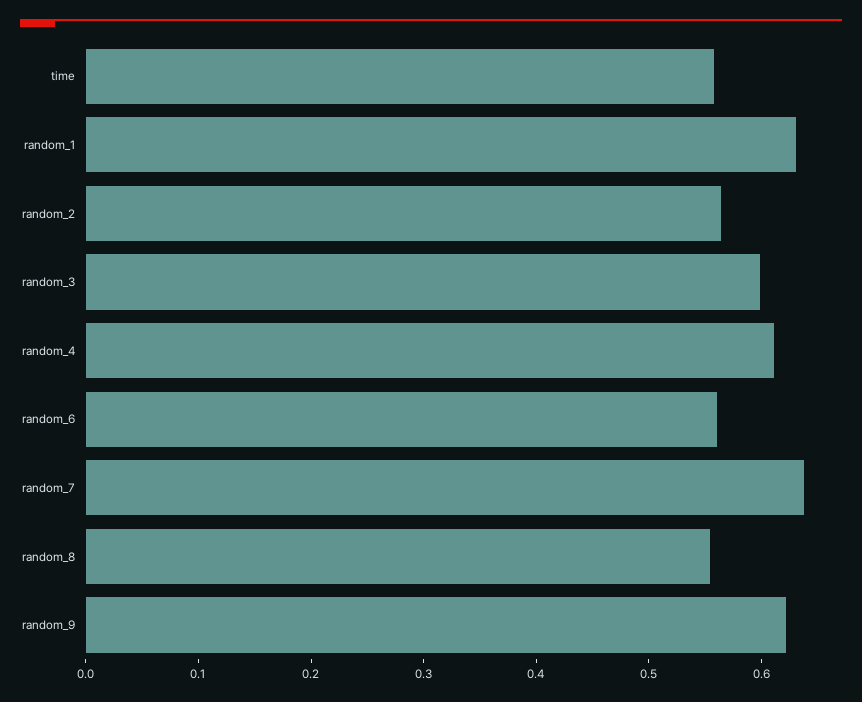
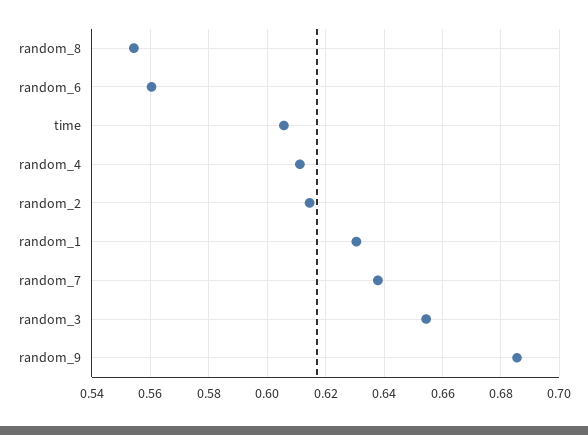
  {
-   "time": 0.56,
+   "time": 0.605,
    "random_1": 0.63,
-   "random_2": 0.56,
+   "random_2": 0.615,
-   "random_3": 0.6,
+   "random_3": 0.655,
    "random_4": 0.61,
    "random_6": 0.56,
    "random_7": 0.6375,
    "random_8": 0.555,
-   "random_9": 0.62
+   "random_9": 0.685
  }

